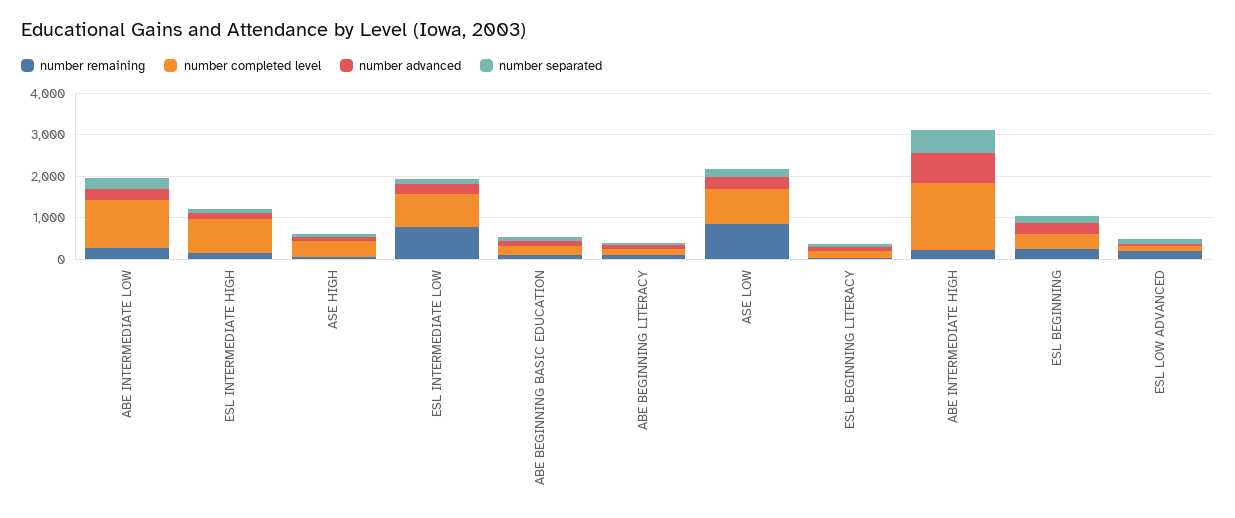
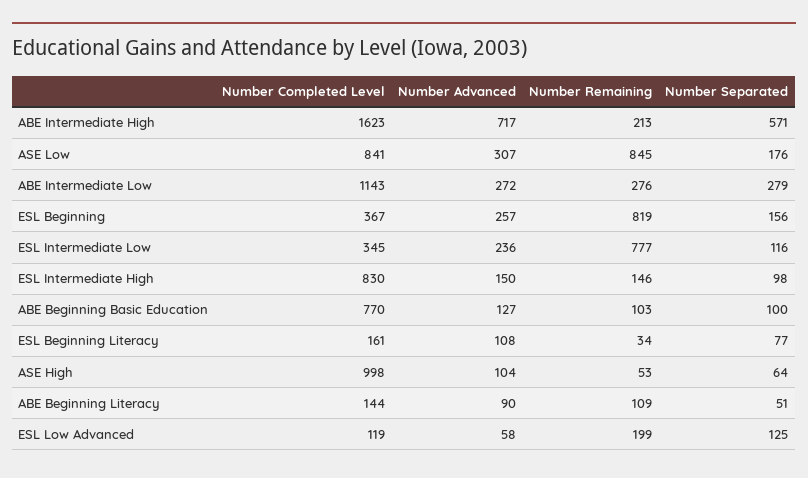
  {
    "number remaining": {
      "ABE INTERMEDIATE LOW": 276,
      "ESL INTERMEDIATE HIGH": 146,
      "ASE HIGH": 53,
      "ESL INTERMEDIATE LOW": 777,
      "ABE BEGINNING BASIC EDUCATION": 103,
      "ABE BEGINNING LITERACY": 109,
      "ASE LOW": 845,
      "ESL BEGINNING LITERACY": 34,
      "ABE INTERMEDIATE HIGH": 213,
-     "ESL BEGINNING": 200,
+     "ESL BEGINNING": 819,
      "ESL LOW ADVANCED": 199
    },
    "number completed level": {
      "ABE INTERMEDIATE LOW": 1143,
      "ESL INTERMEDIATE HIGH": 830,
-     "ASE HIGH": 400,
+     "ASE HIGH": 998,
-     "ESL INTERMEDIATE LOW": 800,
+     "ESL INTERMEDIATE LOW": 345,
-     "ABE BEGINNING BASIC EDUCATION": 200,
+     "ABE BEGINNING BASIC EDUCATION": 770,
      "ABE BEGINNING LITERACY": 144,
      "ASE LOW": 841,
      "ESL BEGINNING LITERACY": 161,
      "ABE INTERMEDIATE HIGH": 1623,
      "ESL BEGINNING": 367,
      "ESL LOW ADVANCED": 119
    },
    "number advanced": {
      "ABE INTERMEDIATE LOW": 272,
      "ESL INTERMEDIATE HIGH": 150,
      "ASE HIGH": 104,
      "ESL INTERMEDIATE LOW": 236,
      "ABE BEGINNING BASIC EDUCATION": 127,
      "ABE BEGINNING LITERACY": 90,
      "ASE LOW": 307,
      "ESL BEGINNING LITERACY": 108,
      "ABE INTERMEDIATE HIGH": 717,
      "ESL BEGINNING": 257,
      "ESL LOW ADVANCED": 58
    },
    "number separated": {
      "ABE INTERMEDIATE LOW": 279,
      "ESL INTERMEDIATE HIGH": 98,
      "ASE HIGH": 64,
      "ESL INTERMEDIATE LOW": 116,
      "ABE BEGINNING BASIC EDUCATION": 100,
      "ABE BEGINNING LITERACY": 51,
      "ASE LOW": 176,
      "ESL BEGINNING LITERACY": 77,
      "ABE INTERMEDIATE HIGH": 571,
      "ESL BEGINNING": 156,
      "ESL LOW ADVANCED": 125
    }
  }

